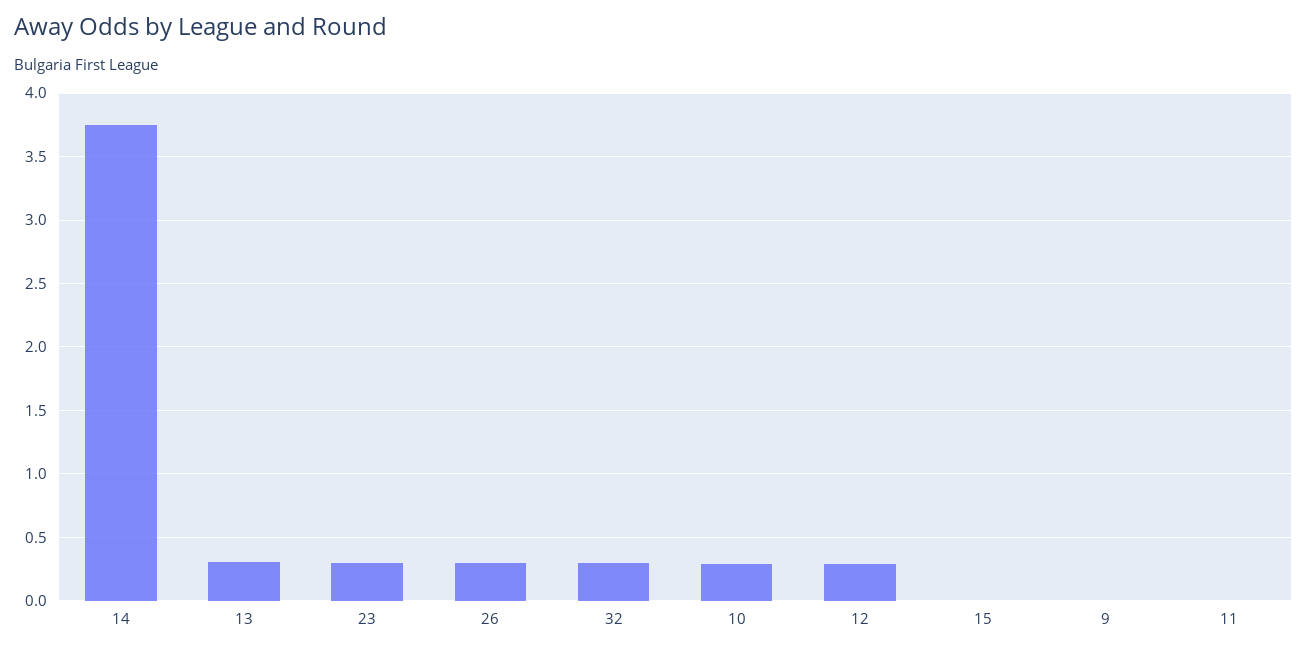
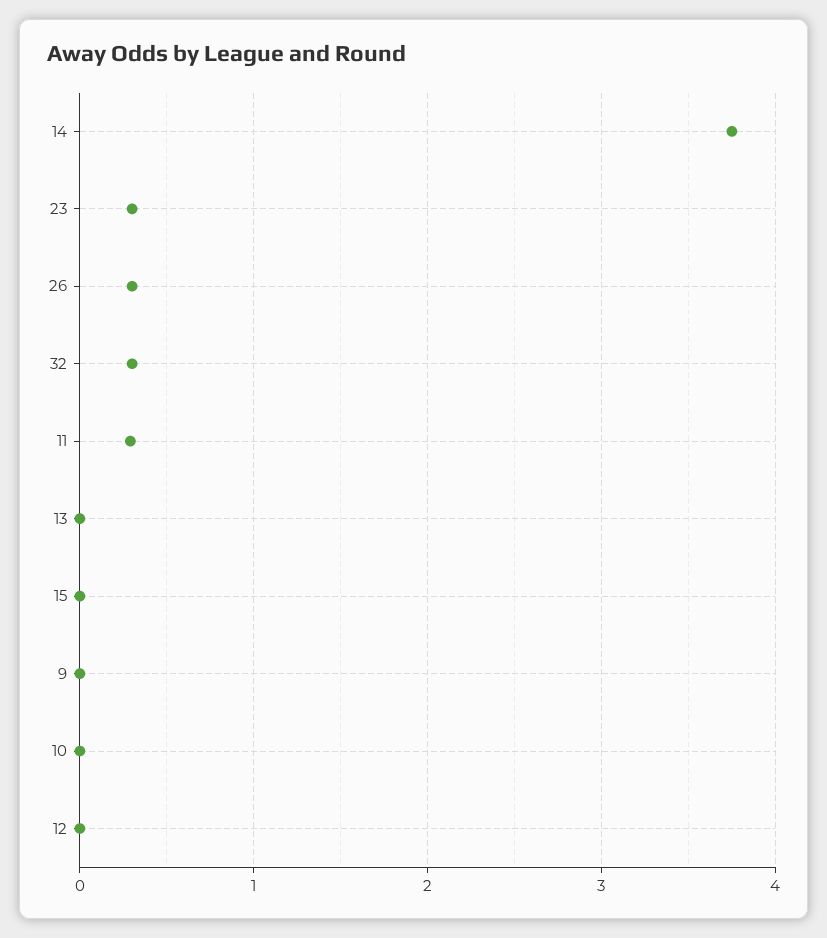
  {
    "14": 3.75,
-   "13": 0.3,
+   "13": 0,
    "23": 0.3,
    "26": 0.3,
    "32": 0.3,
-   "10": 0.3,
+   "10": 0,
-   "12": 0.3,
+   "12": 0,
    "15": 0,
    "9": 0,
-   "11": 0
+   "11": 0.3
  }

